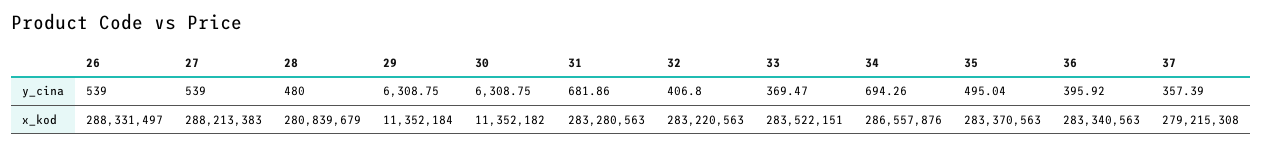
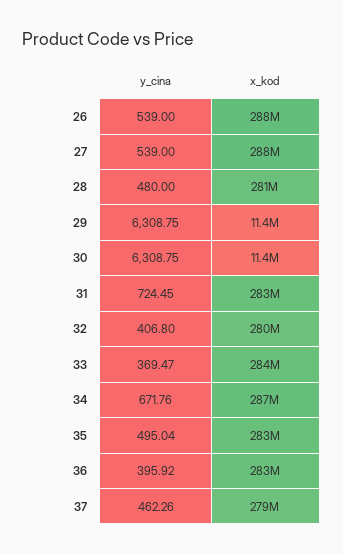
  {
    "26": {
      "y_cina": 539,
      "x_kod": 288331497
    },
    "27": {
      "y_cina": 539,
      "x_kod": 288213383
    },
    "28": {
      "y_cina": 480,
      "x_kod": 280839679
    },
    "29": {
      "y_cina": 6308.75,
      "x_kod": 11352184
    },
    "30": {
      "y_cina": 6308.75,
      "x_kod": 11352182
    },
    "31": {
-     "y_cina": 681.86,
+     "y_cina": 724.45,
      "x_kod": 283280563
    },
    "32": {
      "y_cina": 406.8,
-     "x_kod": 283220563
+     "x_kod": 280000000
    },
    "33": {
      "y_cina": 369.47,
      "x_kod": 283522151
    },
    "34": {
-     "y_cina": 694.26,
+     "y_cina": 671.76,
      "x_kod": 286557876
    },
    "35": {
      "y_cina": 495.04,
      "x_kod": 283370563
    },
    "36": {
      "y_cina": 395.92,
      "x_kod": 283340563
    },
    "37": {
-     "y_cina": 357.39,
+     "y_cina": 462.26,
      "x_kod": 279215308
    }
  }

